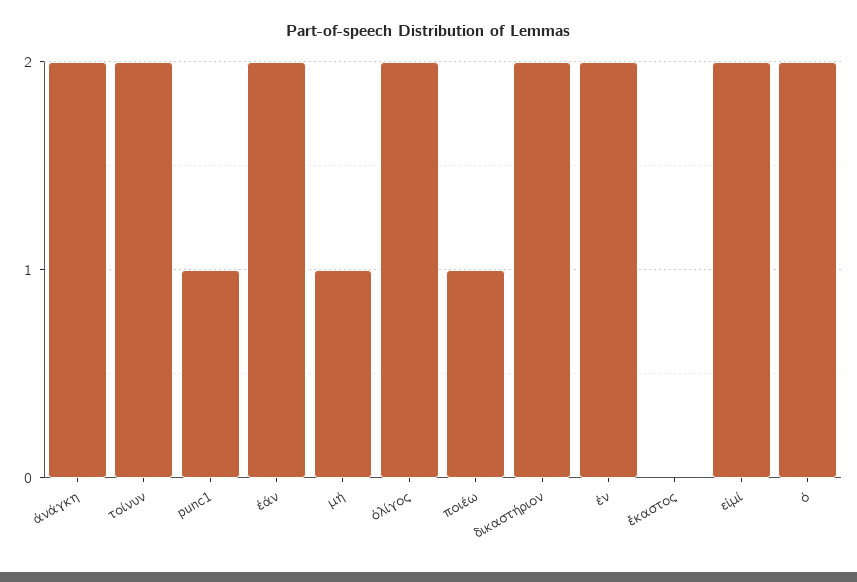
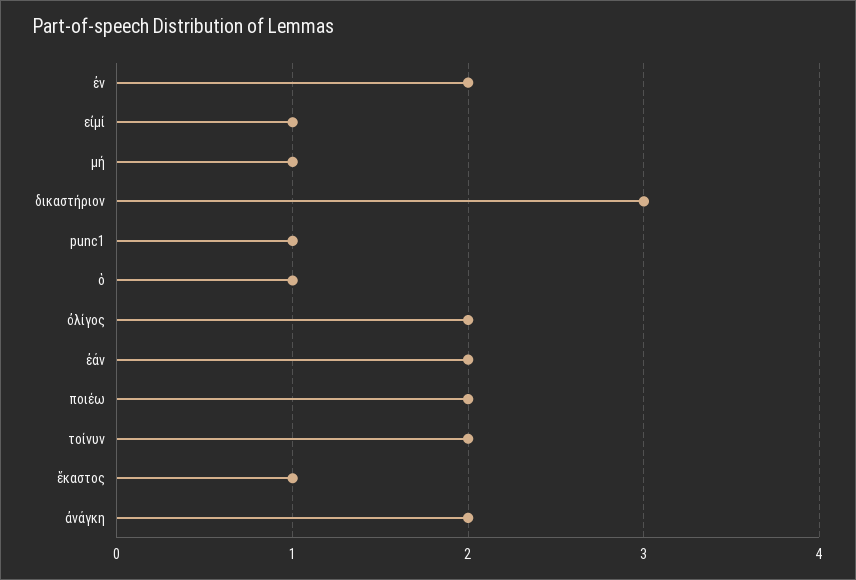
  {
    "ἀνάγκη": 2,
    "τοίνυν": 2,
    "punc1": 1,
    "ἐάν": 2,
    "μή": 1,
    "ὀλίγος": 2,
-   "ποιέω": 1,
+   "ποιέω": 2,
-   "δικαστήριον": 2,
+   "δικαστήριον": 3,
    "ἐν": 2,
-   "ἕκαστος": 0,
+   "ἕκαστος": 1,
-   "εἰμί": 2,
+   "εἰμί": 1,
-   "ὁ": 2
+   "ὁ": 1
  }

